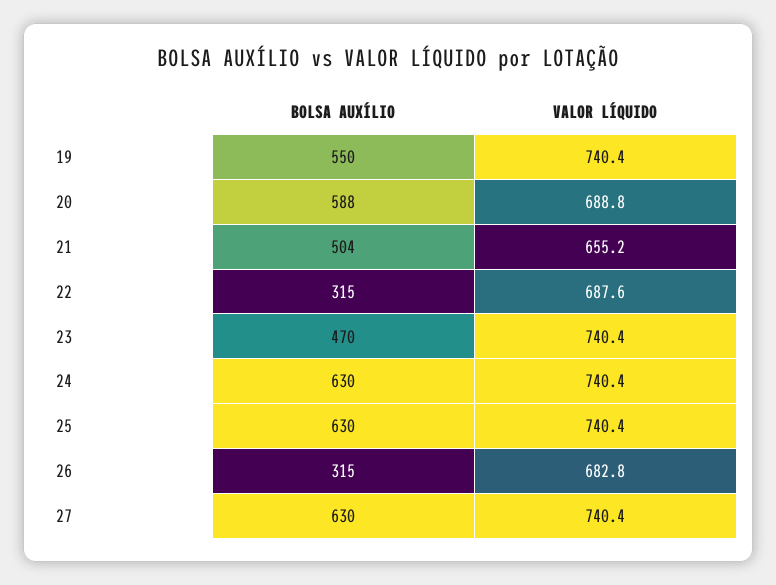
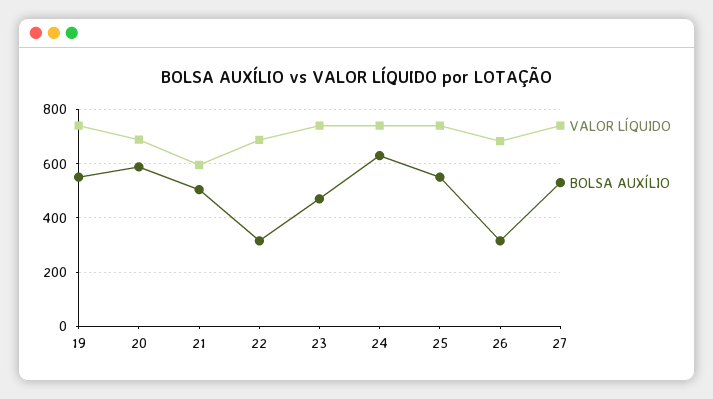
  {
    "BOLSA AUXÍLIO": {
      "19": 550,
      "20": 588,
      "21": 504,
      "22": 315,
      "23": 470,
      "24": 630,
-     "25": 630,
+     "25": 550,
      "26": 315,
-     "27": 630
+     "27": 525
    },
    "VALOR LÍQUIDO": {
      "19": 740.4,
      "20": 688.8,
-     "21": 655.2,
+     "21": 600,
      "22": 687.6,
      "23": 740.4,
      "24": 740.4,
      "25": 740.4,
      "26": 682.8,
      "27": 740.4
    }
  }

